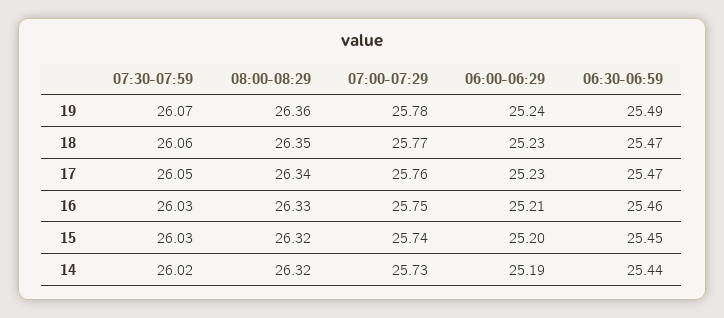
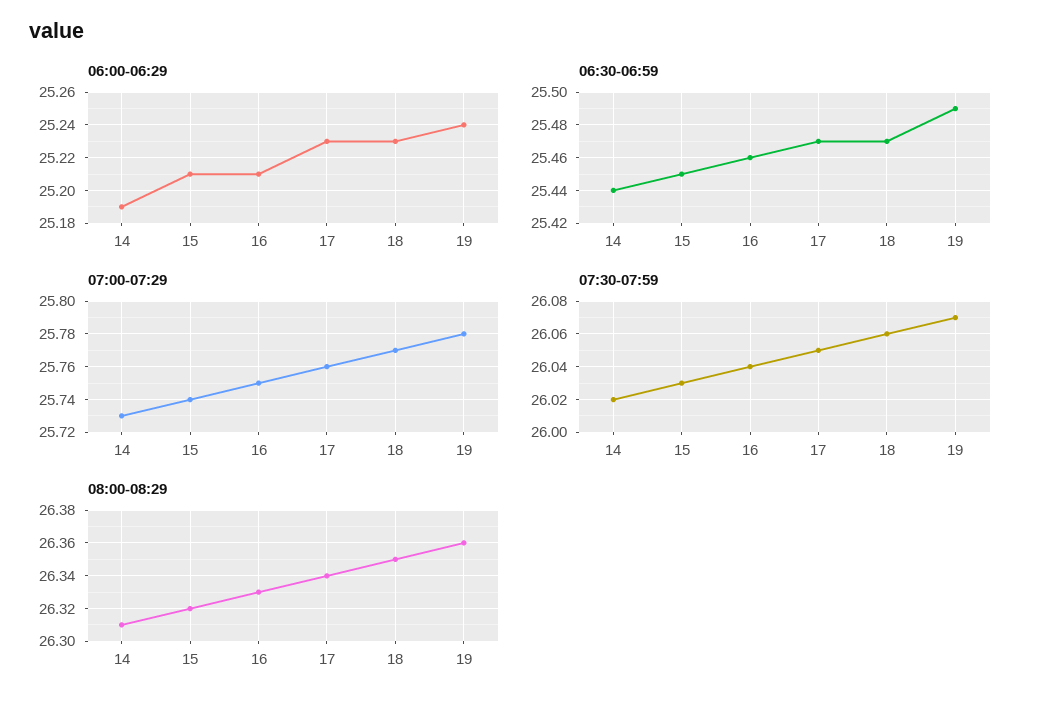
  {
    "07:30-07:59": {
      "19": 26.07,
      "18": 26.06,
      "17": 26.05,
-     "16": 26.03,
+     "16": 26.04,
      "15": 26.03,
      "14": 26.02
    },
    "08:00-08:29": {
      "19": 26.36,
      "18": 26.35,
      "17": 26.34,
      "16": 26.33,
      "15": 26.32,
-     "14": 26.32
+     "14": 26.31
    },
    "07:00-07:29": {
      "19": 25.78,
      "18": 25.77,
      "17": 25.76,
      "16": 25.75,
      "15": 25.74,
      "14": 25.73
    },
    "06:00-06:29": {
      "19": 25.24,
      "18": 25.23,
      "17": 25.23,
      "16": 25.21,
-     "15": 25.2,
+     "15": 25.21,
      "14": 25.19
    },
    "06:30-06:59": {
      "19": 25.49,
      "18": 25.47,
      "17": 25.47,
      "16": 25.46,
      "15": 25.45,
      "14": 25.44
    }
  }

